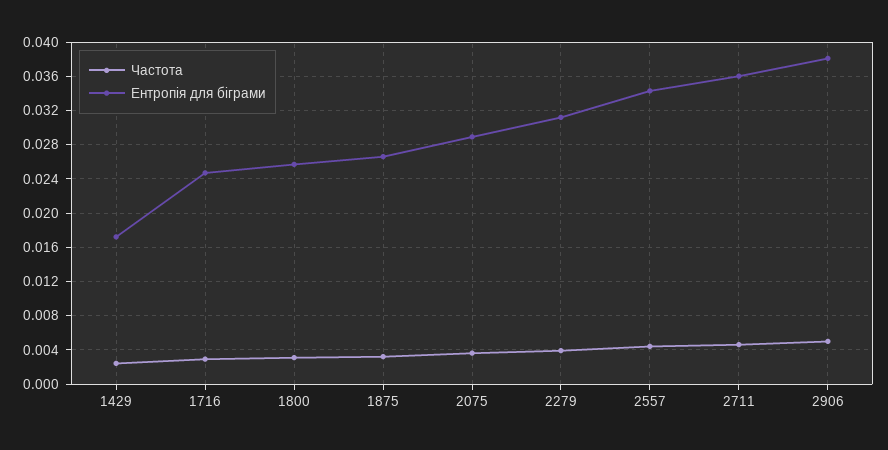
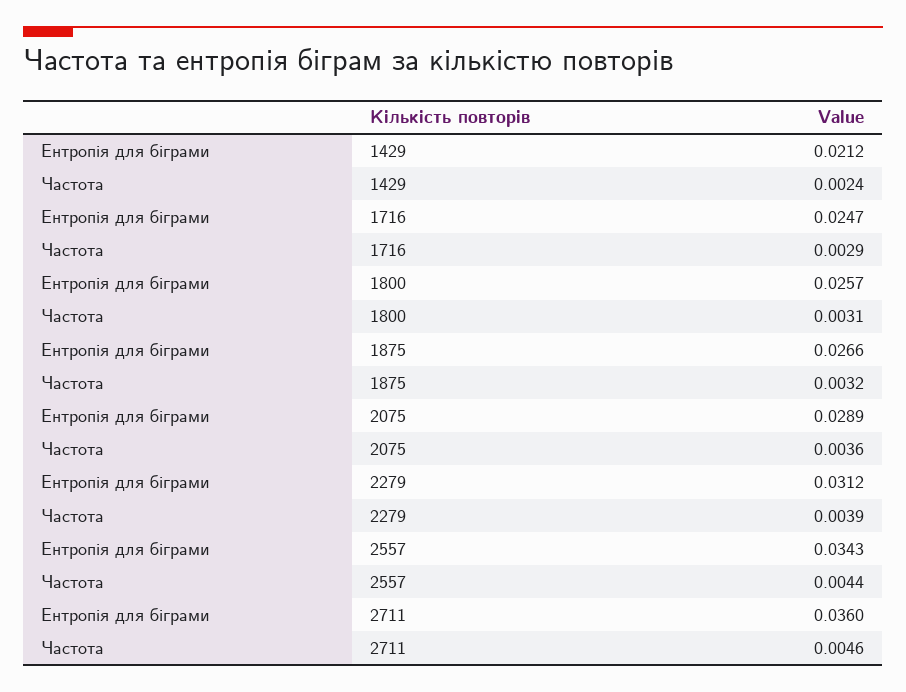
  {
    "Частота": {
      "1429": 0.0024,
      "1716": 0.0029,
      "1800": 0.0031,
      "1875": 0.0032,
      "2075": 0.0036,
      "2279": 0.0039,
      "2557": 0.0044,
-     "2711": 0.0046,
+     "2711": 0.0046
-     "2906": 0.005
    },
    "Ентропія для біграми": {
-     "1429": 0.017,
+     "1429": 0.0212,
      "1716": 0.0247,
      "1800": 0.0257,
      "1875": 0.0266,
      "2075": 0.0289,
      "2279": 0.0312,
      "2557": 0.0343,
-     "2711": 0.036,
+     "2711": 0.036
-     "2906": 0.038
    }
  }

